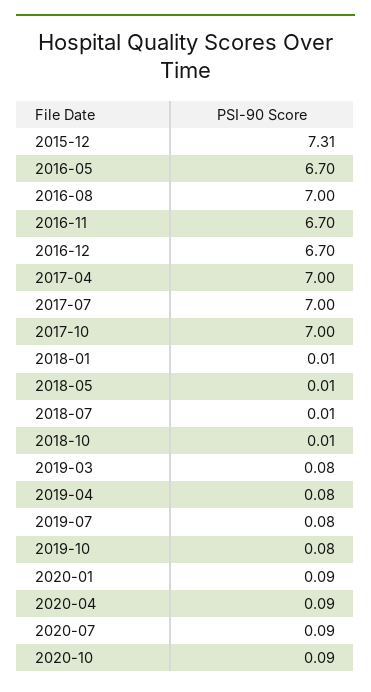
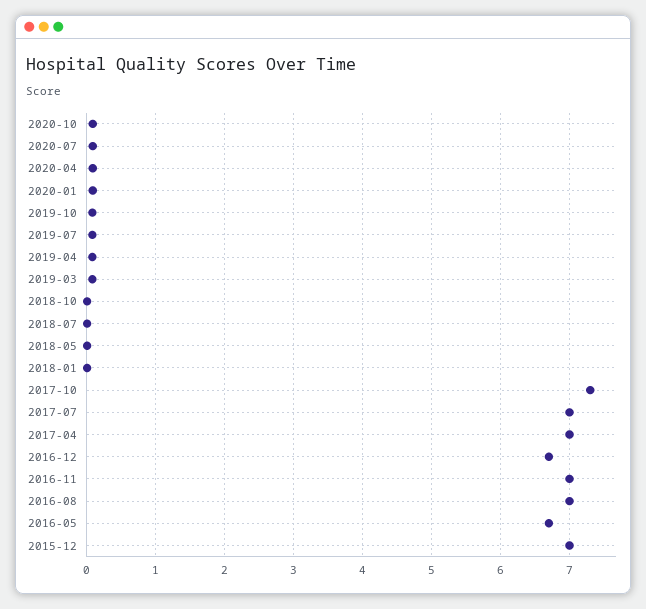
  {
-   "2015-12": 7.31,
+   "2015-12": 7,
    "2016-05": 6.7,
    "2016-08": 7,
-   "2016-11": 6.7,
+   "2016-11": 7,
    "2016-12": 6.7,
    "2017-04": 7,
    "2017-07": 7,
-   "2017-10": 7,
+   "2017-10": 7.3,
    "2018-01": 0.01,
    "2018-05": 0.01,
    "2018-07": 0.01,
    "2018-10": 0.01,
    "2019-03": 0.08,
    "2019-04": 0.08,
    "2019-07": 0.08,
    "2019-10": 0.08,
    "2020-01": 0.09,
    "2020-04": 0.09,
    "2020-07": 0.09,
    "2020-10": 0.09
  }

